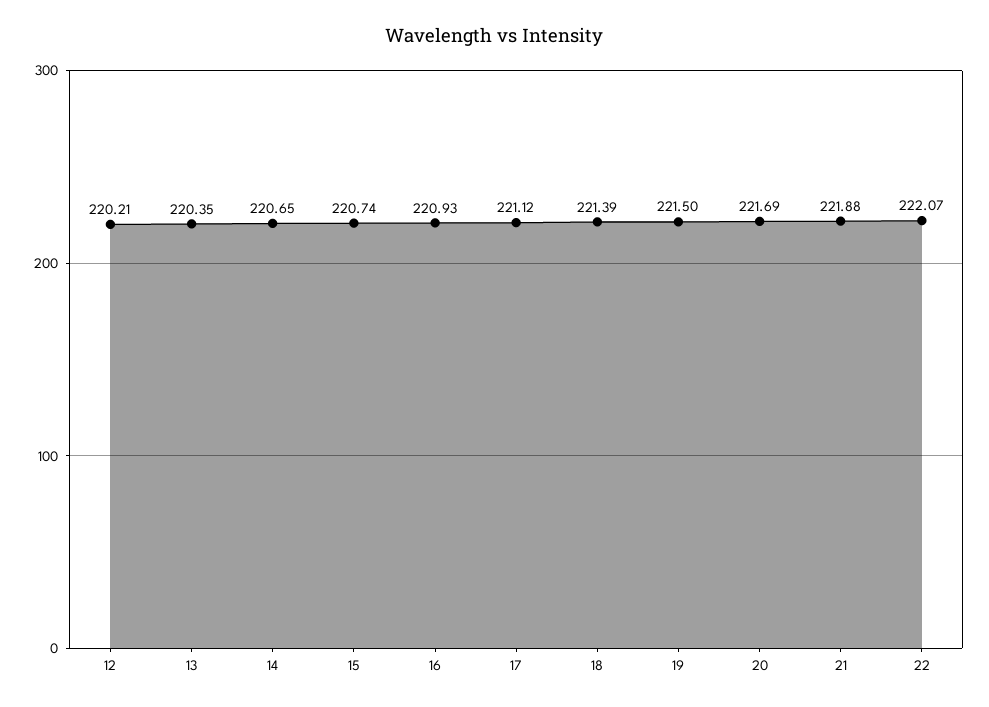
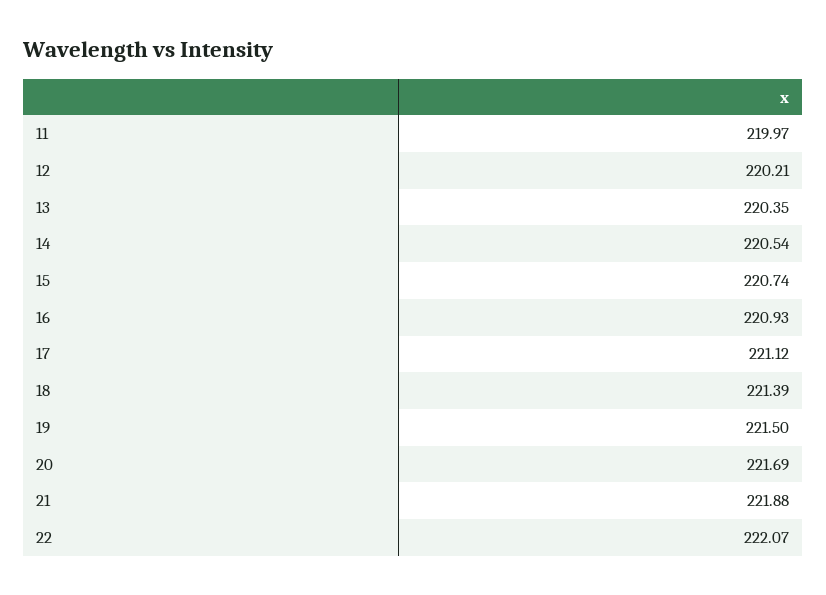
  {
    "12": 220.21,
    "13": 220.35,
-   "14": 220.65,
+   "14": 220.54,
    "15": 220.74,
    "16": 220.93,
    "17": 221.12,
    "18": 221.39,
    "19": 221.5,
    "20": 221.69,
    "21": 221.88,
-   "22": 222.07
+   "22": 222.07,
+   "11": 219.97
  }

